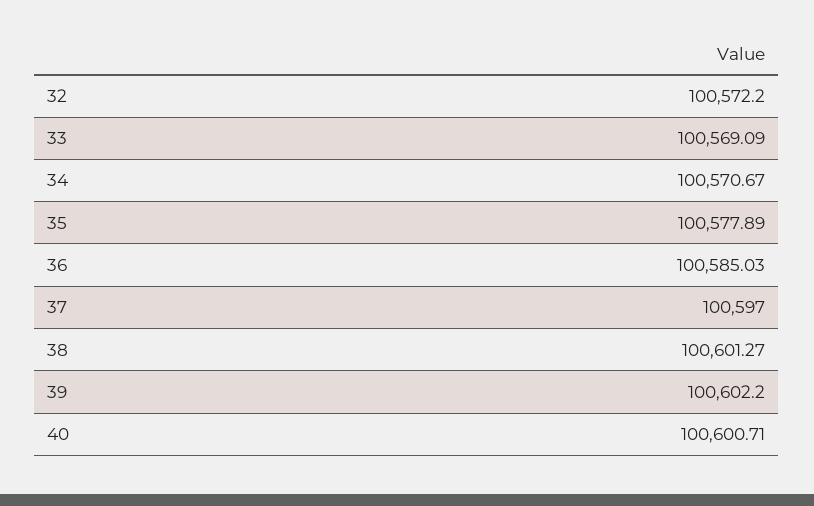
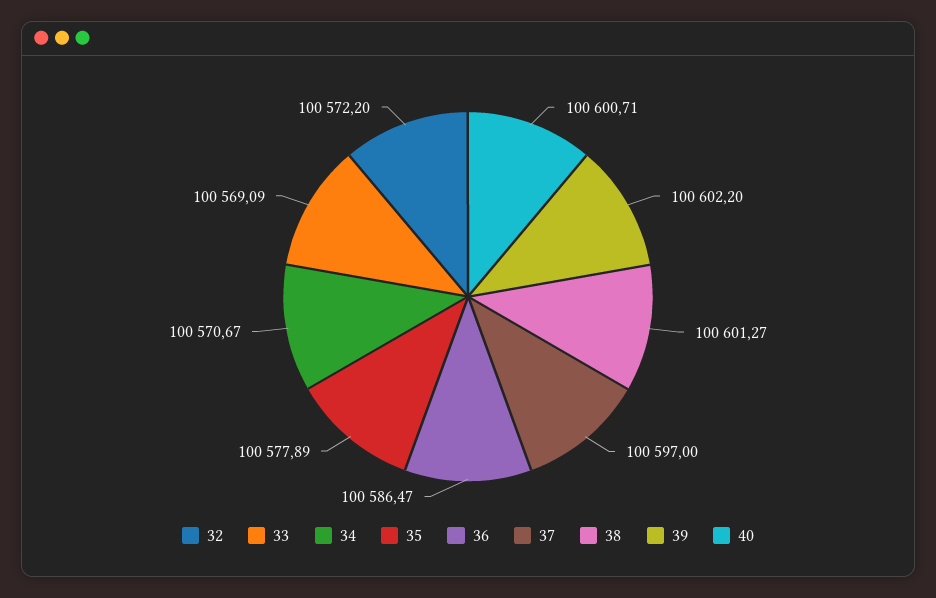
  {
    "32": 100572.2,
    "33": 100569.09,
    "34": 100570.67,
    "35": 100577.89,
-   "36": 100585.03,
+   "36": 100586.47,
    "37": 100597,
    "38": 100601.27,
    "39": 100602.2,
    "40": 100600.71
  }

